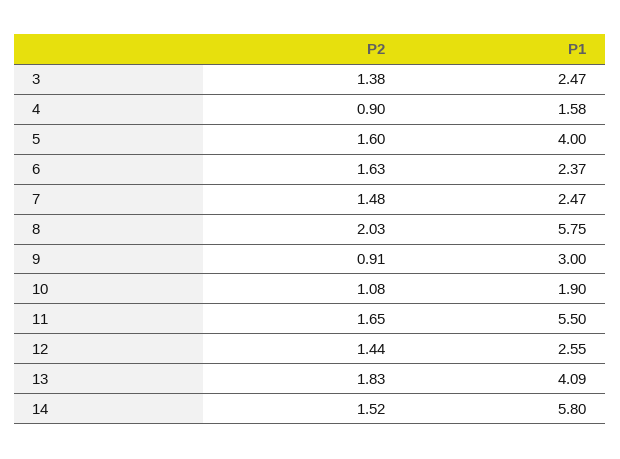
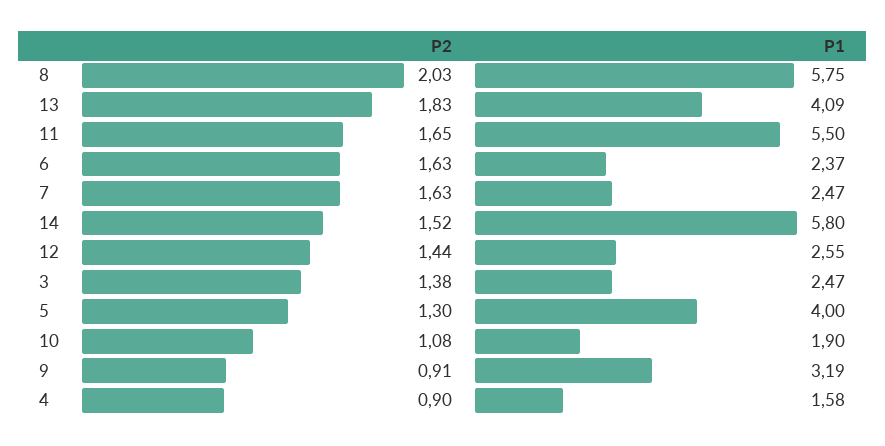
  {
    "P2": {
      "3": 1.38,
      "4": 0.9,
-     "5": 1.6,
+     "5": 1.3,
      "6": 1.63,
-     "7": 1.48,
+     "7": 1.63,
      "8": 2.03,
      "9": 0.91,
      "10": 1.08,
      "11": 1.65,
      "12": 1.44,
      "13": 1.83,
      "14": 1.52
    },
    "P1": {
      "3": 2.47,
      "4": 1.58,
      "5": 4,
      "6": 2.37,
      "7": 2.47,
      "8": 5.75,
-     "9": 3,
+     "9": 3.19,
      "10": 1.9,
      "11": 5.5,
      "12": 2.55,
      "13": 4.09,
      "14": 5.8
    }
  }

